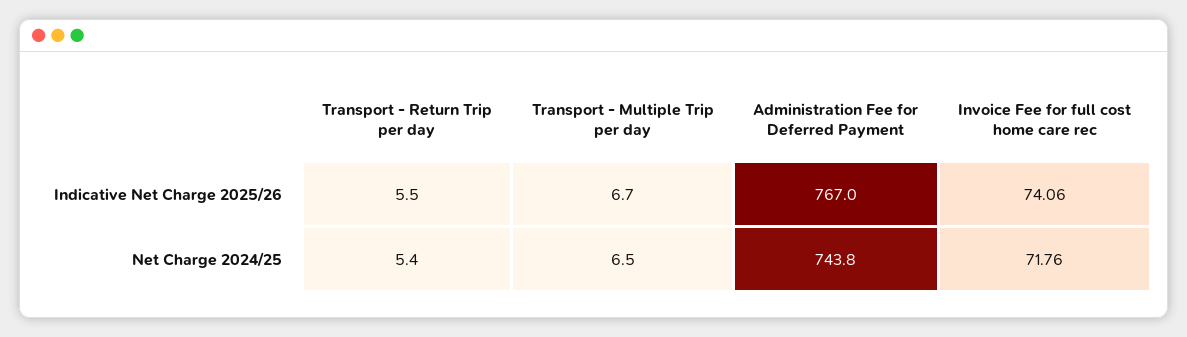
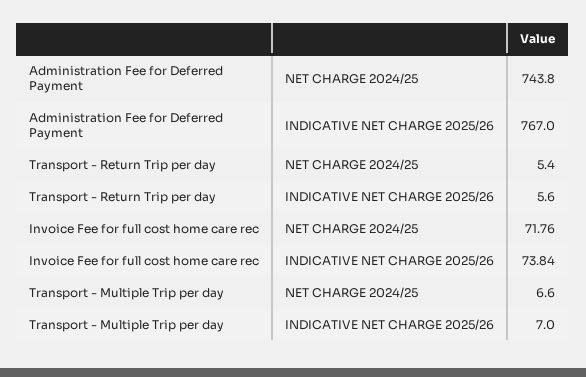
  {
    "Transport - Return Trip per day": {
-     "Indicative Net Charge 2025/26": 5.5,
+     "Indicative Net Charge 2025/26": 5.6,
      "Net Charge 2024/25": 5.4
    },
    "Transport - Multiple Trip per day": {
-     "Indicative Net Charge 2025/26": 6.7,
+     "Indicative Net Charge 2025/26": 7,
-     "Net Charge 2024/25": 6.5
+     "Net Charge 2024/25": 6.6
    },
    "Administration Fee for Deferred Payment": {
      "Indicative Net Charge 2025/26": 767,
      "Net Charge 2024/25": 743.8
    },
    "Invoice Fee for full cost home care rec": {
-     "Indicative Net Charge 2025/26": 74.06,
+     "Indicative Net Charge 2025/26": 73.84,
      "Net Charge 2024/25": 71.76
    }
  }

